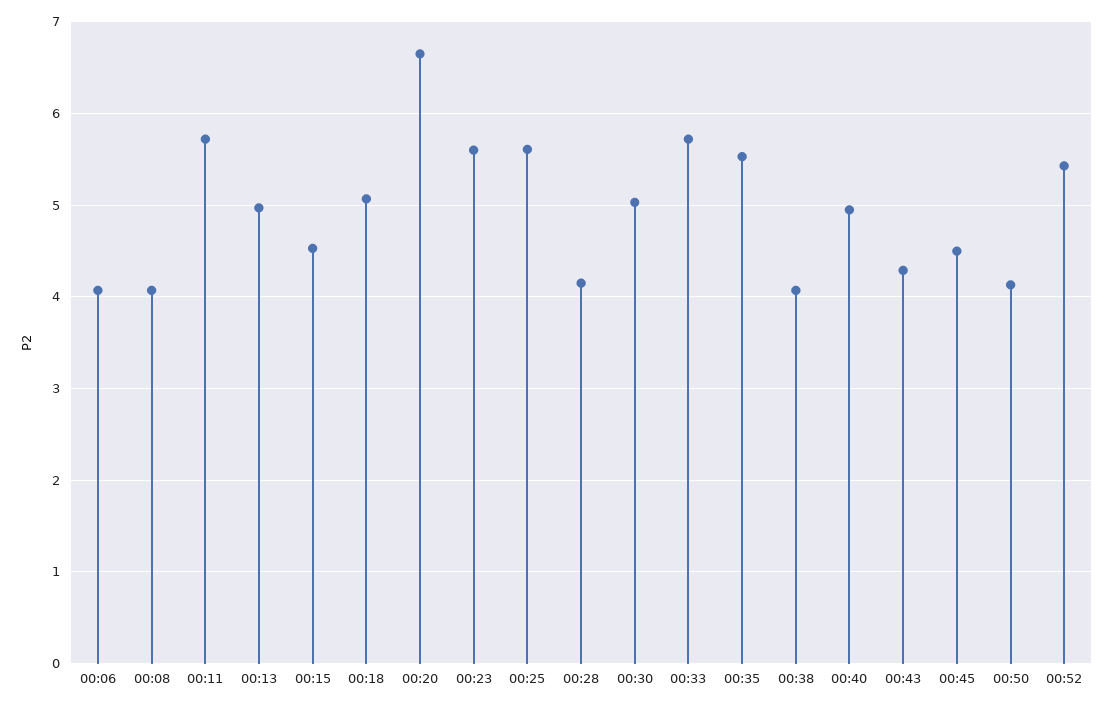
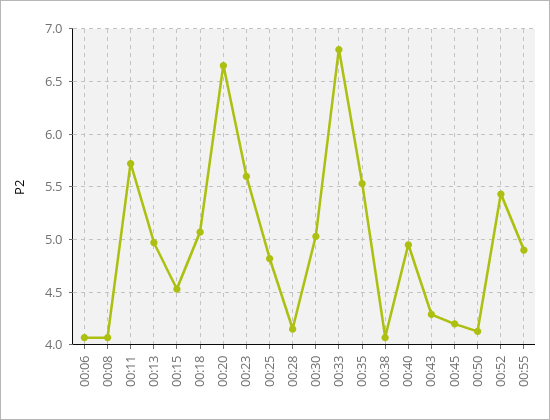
  {
    "00:06": 4.1,
    "00:08": 4.1,
    "00:11": 5.7,
    "00:13": 5,
    "00:15": 4.5,
    "00:18": 5.1,
    "00:20": 6.7,
    "00:23": 5.6,
-   "00:25": 5.6,
+   "00:25": 4.8,
    "00:28": 4.2,
    "00:30": 5,
-   "00:33": 5.7,
+   "00:33": 6.8,
    "00:35": 5.5,
    "00:38": 4.1,
    "00:40": 5,
    "00:43": 4.3,
-   "00:45": 4.5,
+   "00:45": 4.2,
    "00:50": 4.1,
-   "00:52": 5.4
+   "00:52": 5.4,
+   "00:55": 4.9
  }

